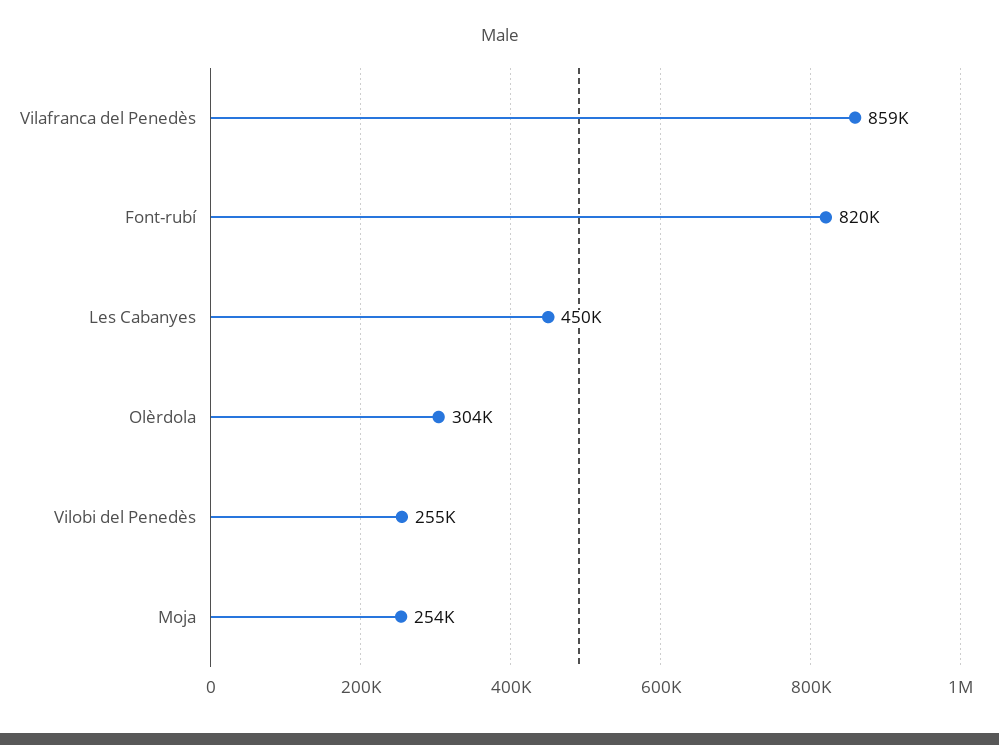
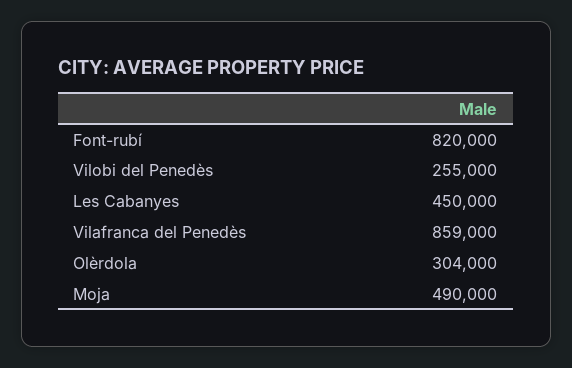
  {
    "Vilafranca del Penedès": 859000,
    "Font-rubí": 820000,
    "Les Cabanyes": 450000,
    "Olèrdola": 304000,
    "Vilobi del Penedès": 255000,
-   "Moja": 254000
+   "Moja": 490000
  }

